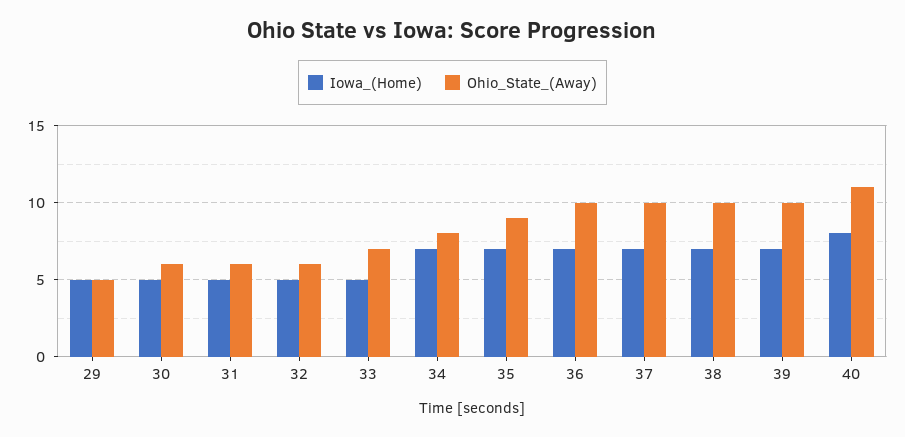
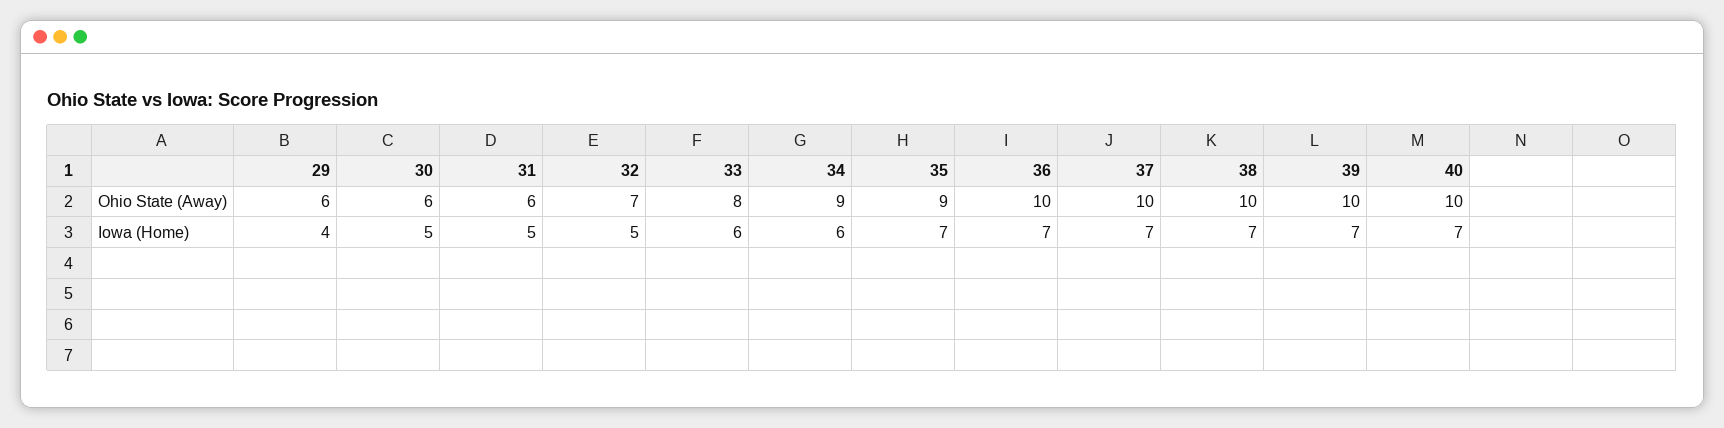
  {
    "Iowa_(Home)": {
-     "29": 5,
+     "29": 4,
      "30": 5,
      "31": 5,
      "32": 5,
-     "33": 5,
+     "33": 6,
-     "34": 7,
+     "34": 6,
      "35": 7,
      "36": 7,
      "37": 7,
      "38": 7,
      "39": 7,
-     "40": 8
+     "40": 7
    },
    "Ohio_State_(Away)": {
-     "29": 5,
+     "29": 6,
      "30": 6,
      "31": 6,
-     "32": 6,
+     "32": 7,
-     "33": 7,
+     "33": 8,
-     "34": 8,
+     "34": 9,
      "35": 9,
      "36": 10,
      "37": 10,
      "38": 10,
      "39": 10,
-     "40": 11
+     "40": 10
    }
  }

